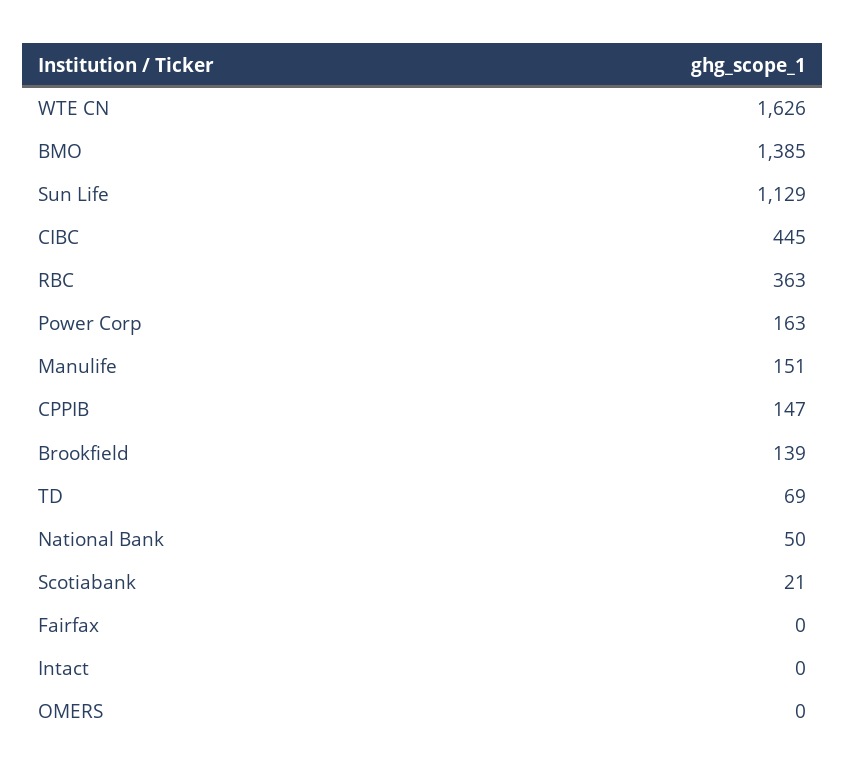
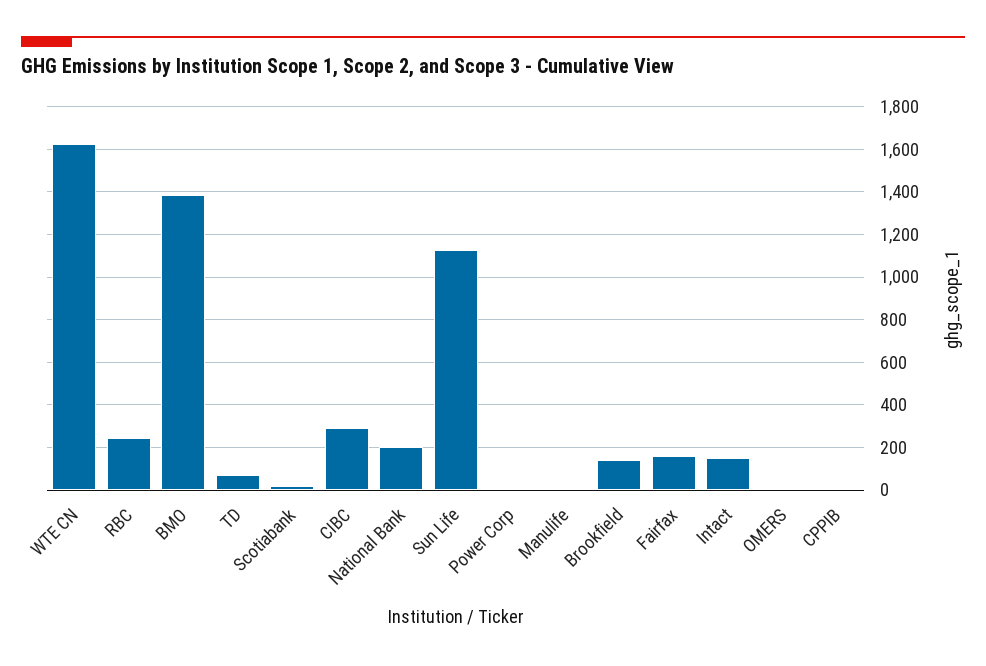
  {
    "WTE CN": 1626,
    "BMO": 1385,
    "Sun Life": 1129,
-   "CIBC": 445,
+   "CIBC": 300,
-   "RBC": 363,
+   "RBC": 250,
-   "Power Corp": 163,
+   "Power Corp": 0,
-   "Manulife": 151,
+   "Manulife": 0,
-   "CPPIB": 147,
+   "CPPIB": 0,
    "Brookfield": 139,
    "TD": 69,
-   "National Bank": 50,
+   "National Bank": 200,
    "Scotiabank": 21,
-   "Fairfax": 0,
+   "Fairfax": 150,
-   "Intact": 0,
+   "Intact": 150,
    "OMERS": 0
  }

